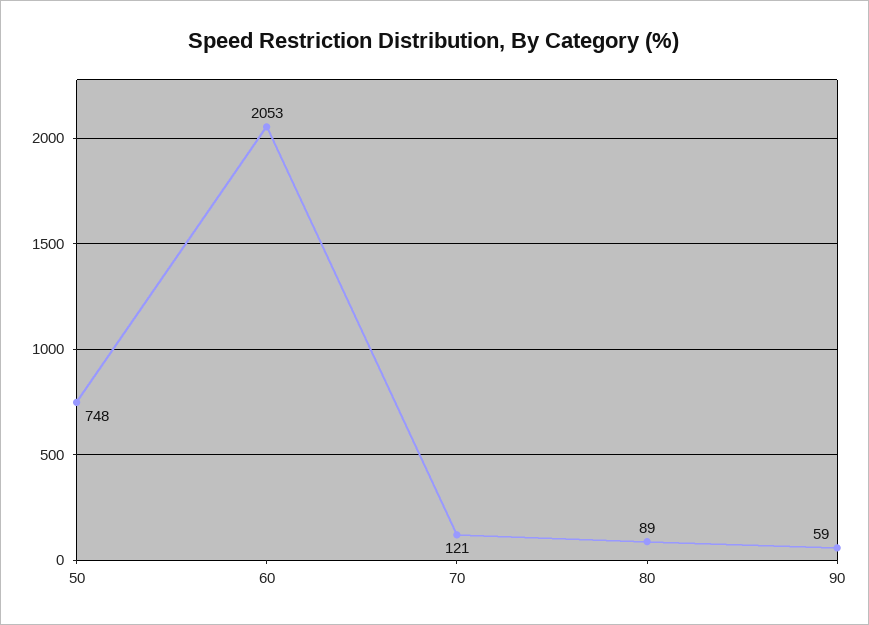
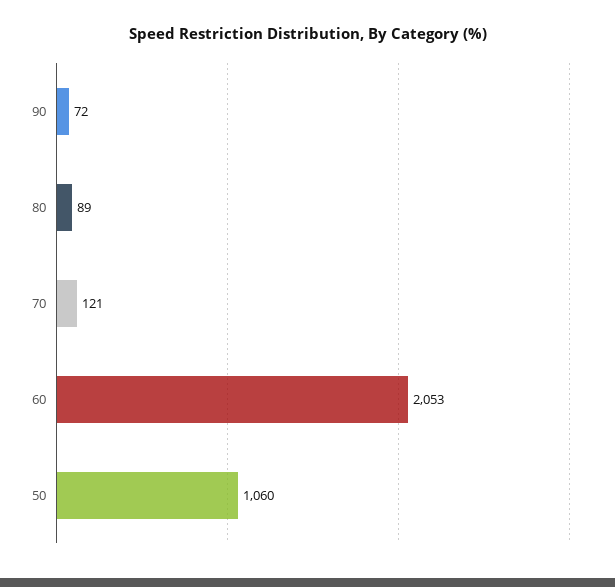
  {
-   "50": 748,
+   "50": 1060,
    "60": 2053,
    "70": 121,
    "80": 89,
-   "90": 59
+   "90": 72
  }

